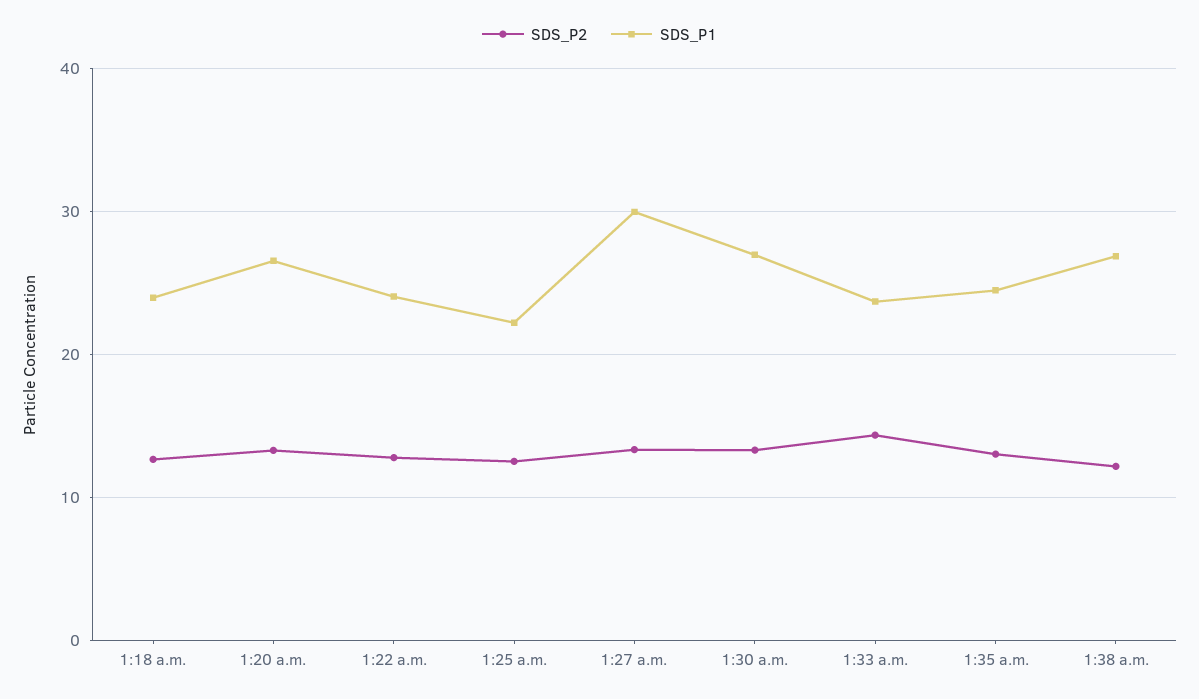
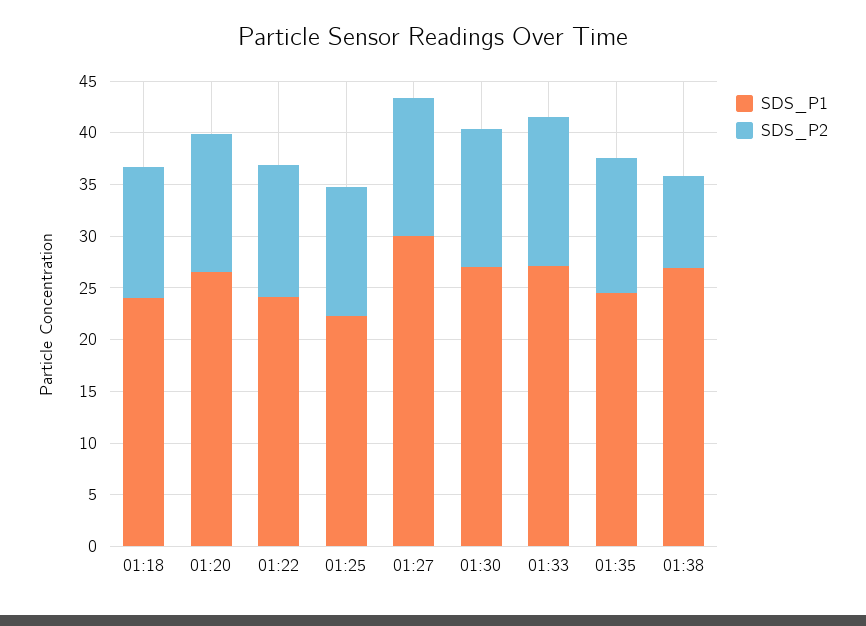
  {
    "SDS_P2": {
      "1:18 a.m.": 13,
      "1:20 a.m.": 13,
      "1:22 a.m.": 13,
      "1:25 a.m.": 13,
      "1:27 a.m.": 13,
      "1:30 a.m.": 13,
      "1:33 a.m.": 14,
      "1:35 a.m.": 13,
-     "1:38 a.m.": 12
+     "1:38 a.m.": 9
    },
    "SDS_P1": {
      "1:18 a.m.": 24,
      "1:20 a.m.": 27,
      "1:22 a.m.": 24,
      "1:25 a.m.": 22,
      "1:27 a.m.": 30,
      "1:30 a.m.": 27,
-     "1:33 a.m.": 24,
+     "1:33 a.m.": 27,
      "1:35 a.m.": 25,
      "1:38 a.m.": 27
    }
  }

